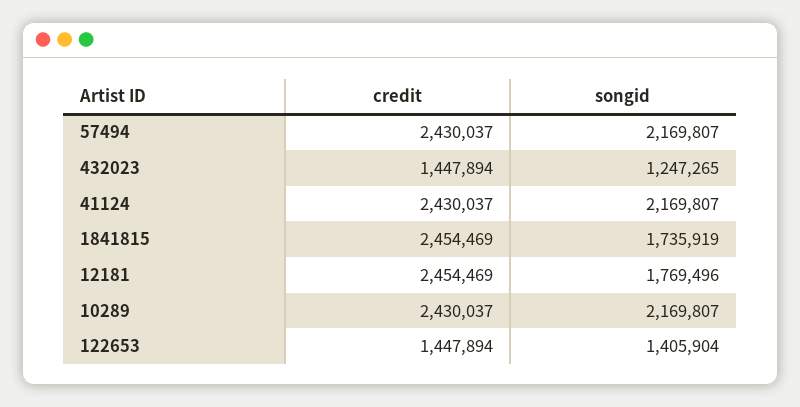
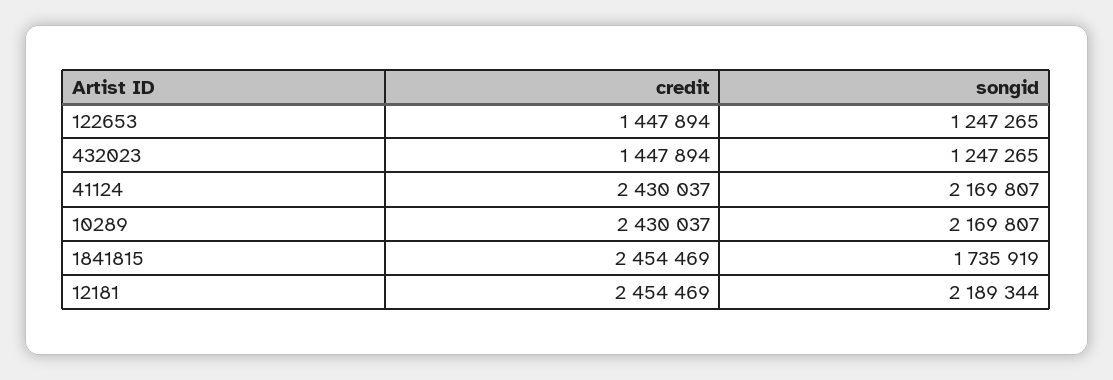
  {
    "credit": {
-     "57494": 2430037,
      "432023": 1447894,
      "41124": 2430037,
      "1841815": 2454469,
      "12181": 2454469,
      "10289": 2430037,
      "122653": 1447894
    },
    "songid": {
-     "57494": 2169807,
      "432023": 1247265,
      "41124": 2169807,
      "1841815": 1735919,
-     "12181": 1769496,
+     "12181": 2189344,
      "10289": 2169807,
-     "122653": 1405904
+     "122653": 1247265
    }
  }

